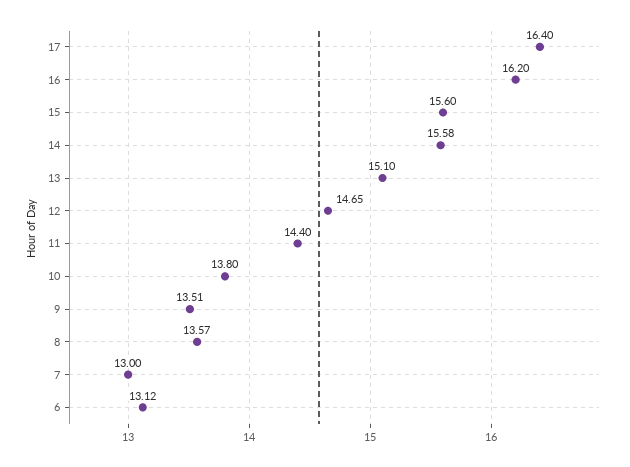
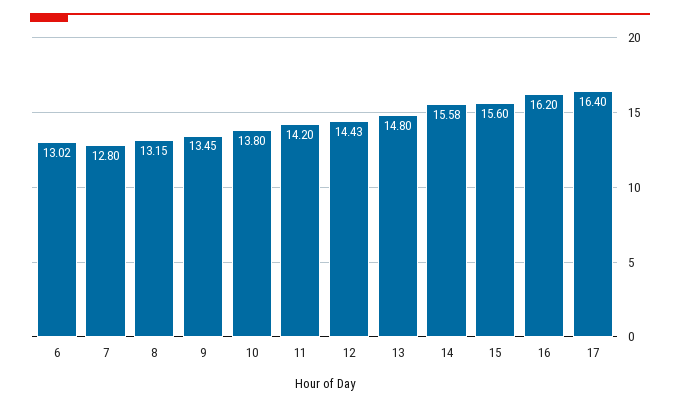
  {
    "17": 16.4,
    "16": 16.2,
    "15": 15.6,
    "14": 15.58,
-   "13": 15.1,
+   "13": 14.8,
-   "12": 14.65,
+   "12": 14.43,
-   "11": 14.4,
+   "11": 14.2,
    "10": 13.8,
-   "9": 13.51,
+   "9": 13.45,
-   "8": 13.57,
+   "8": 13.15,
-   "7": 13,
+   "7": 12.8,
-   "6": 13.12
+   "6": 13.02
  }

